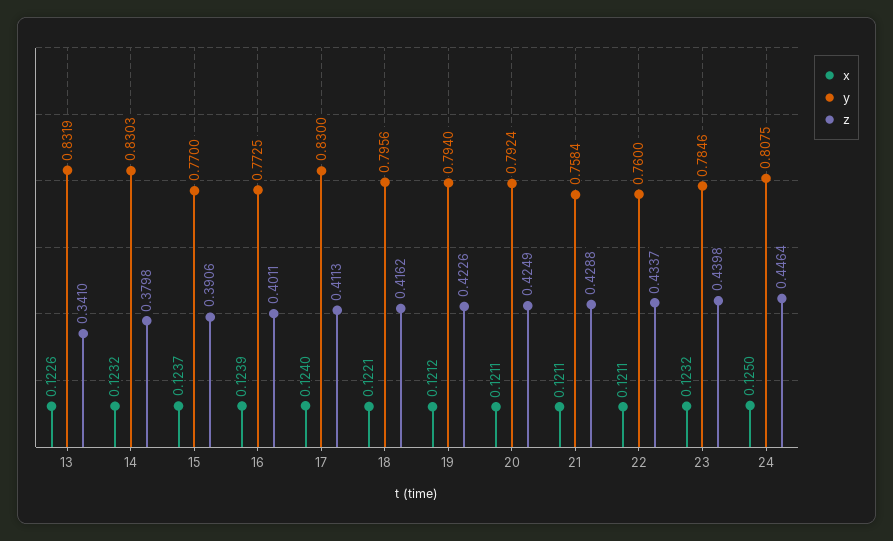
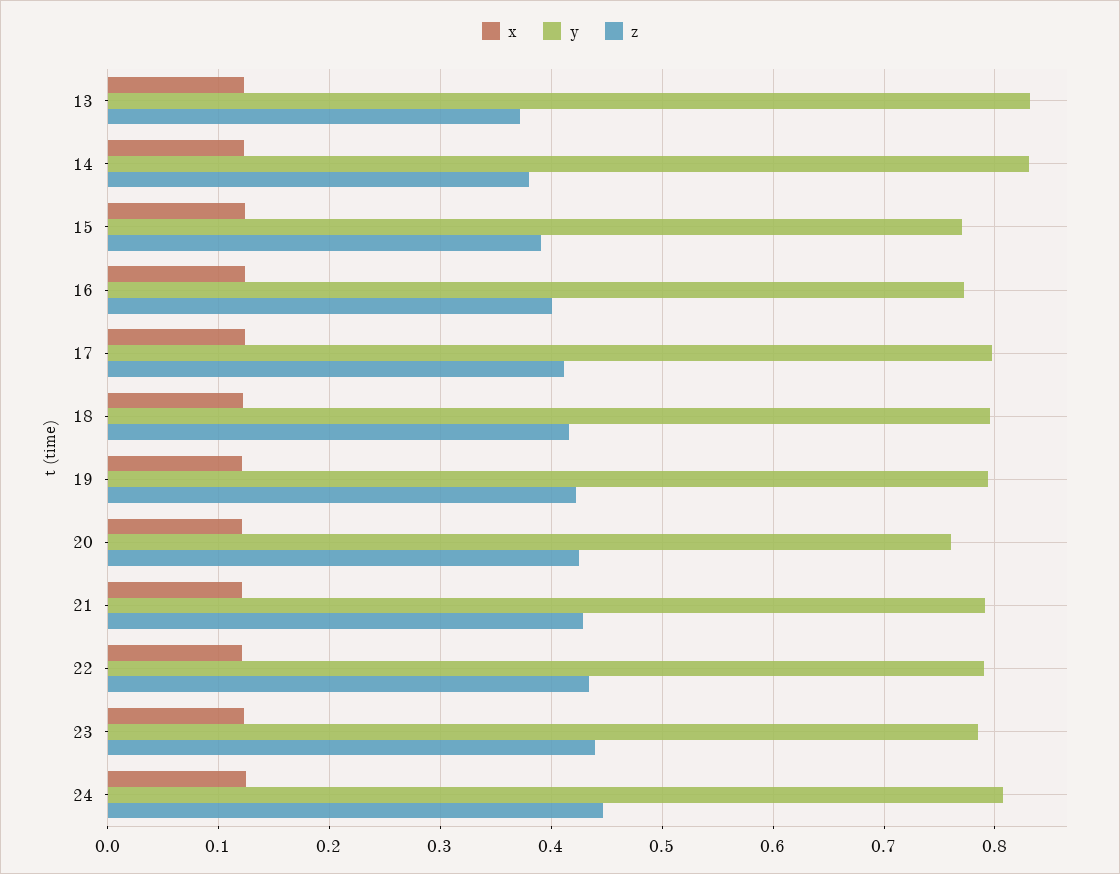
  {
    "x": {
      "13": 0.1226,
      "14": 0.1232,
      "15": 0.1237,
      "16": 0.1239,
      "17": 0.124,
      "18": 0.1221,
      "19": 0.1212,
      "20": 0.1211,
      "21": 0.1211,
      "22": 0.1211,
      "23": 0.1232,
      "24": 0.125
    },
    "y": {
      "13": 0.8319,
      "14": 0.8303,
      "15": 0.77,
      "16": 0.7725,
-     "17": 0.83,
+     "17": 0.8,
      "18": 0.7956,
      "19": 0.794,
-     "20": 0.7924,
+     "20": 0.76,
-     "21": 0.7584,
+     "21": 0.79,
-     "22": 0.76,
+     "22": 0.79,
      "23": 0.7846,
      "24": 0.8075
    },
    "z": {
-     "13": 0.341,
+     "13": 0.37,
      "14": 0.3798,
      "15": 0.3906,
      "16": 0.4011,
      "17": 0.4113,
      "18": 0.4162,
      "19": 0.4226,
      "20": 0.4249,
      "21": 0.4288,
      "22": 0.4337,
      "23": 0.4398,
      "24": 0.4464
    }
  }

